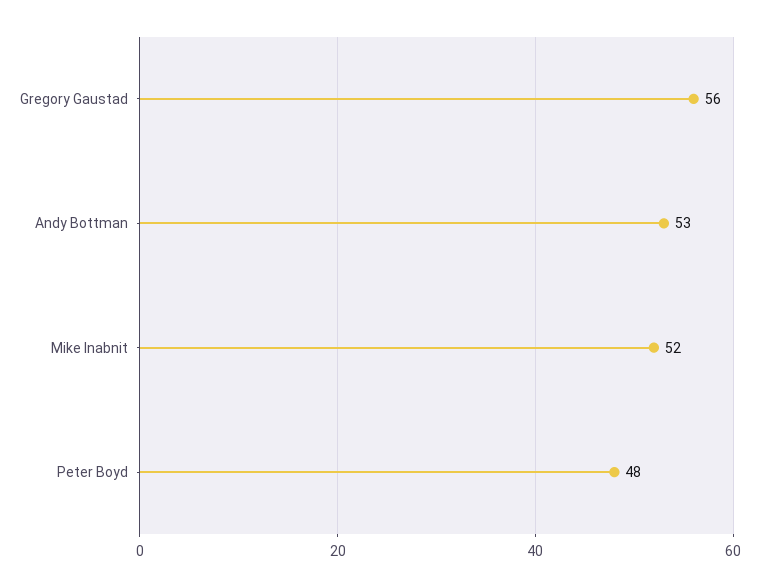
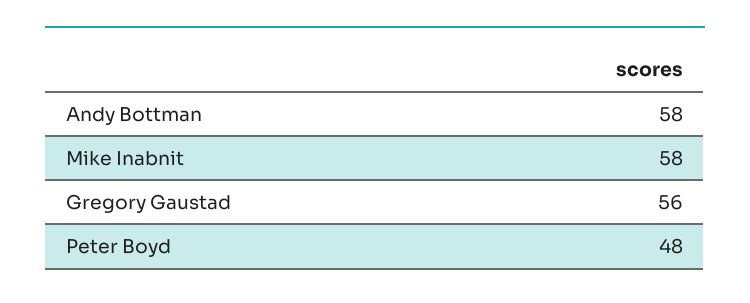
  {
    "Gregory Gaustad": 56,
-   "Andy Bottman": 53,
+   "Andy Bottman": 58,
-   "Mike Inabnit": 52,
+   "Mike Inabnit": 58,
    "Peter Boyd": 48
  }

